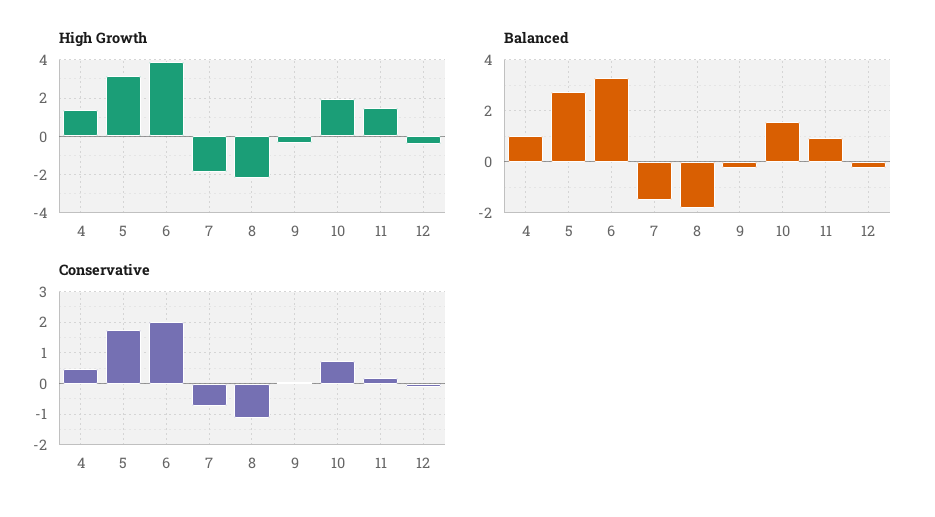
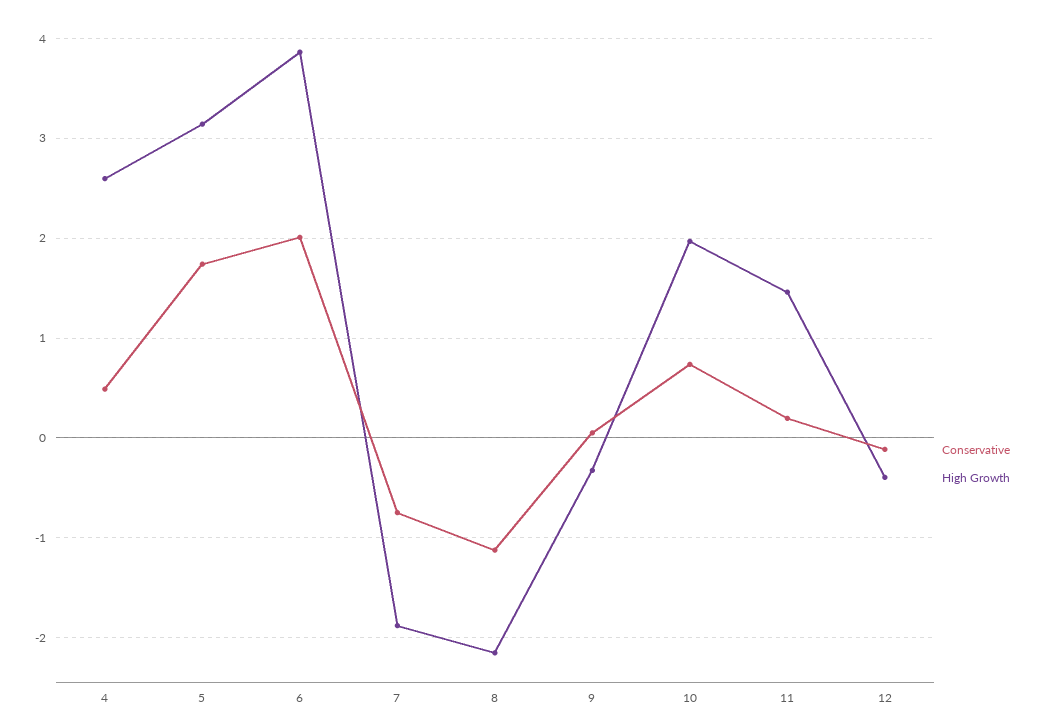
  {
    "High Growth": {
-     "4": 1.5,
+     "4": 2.6,
      "5": 3.1,
      "6": 3.9,
      "7": -1.9,
      "8": -2.2,
      "9": -0.3,
      "10": 2,
      "11": 1.5,
      "12": -0.4
    },
-   "Balanced": {
-     "4": 1,
-     "5": 2.75,
-     "6": 3.25,
-     "7": -1.5,
-     "8": -1.75,
-     "9": -0.25,
-     "10": 1.5,
-     "11": 1,
-     "12": -0.25
-   },
    "Conservative": {
      "4": 0.5,
      "5": 1.7,
      "6": 2,
      "7": -0.7,
      "8": -1.1,
      "9": 0.1,
      "10": 0.7,
      "11": 0.2,
      "12": -0.1
    }
  }

